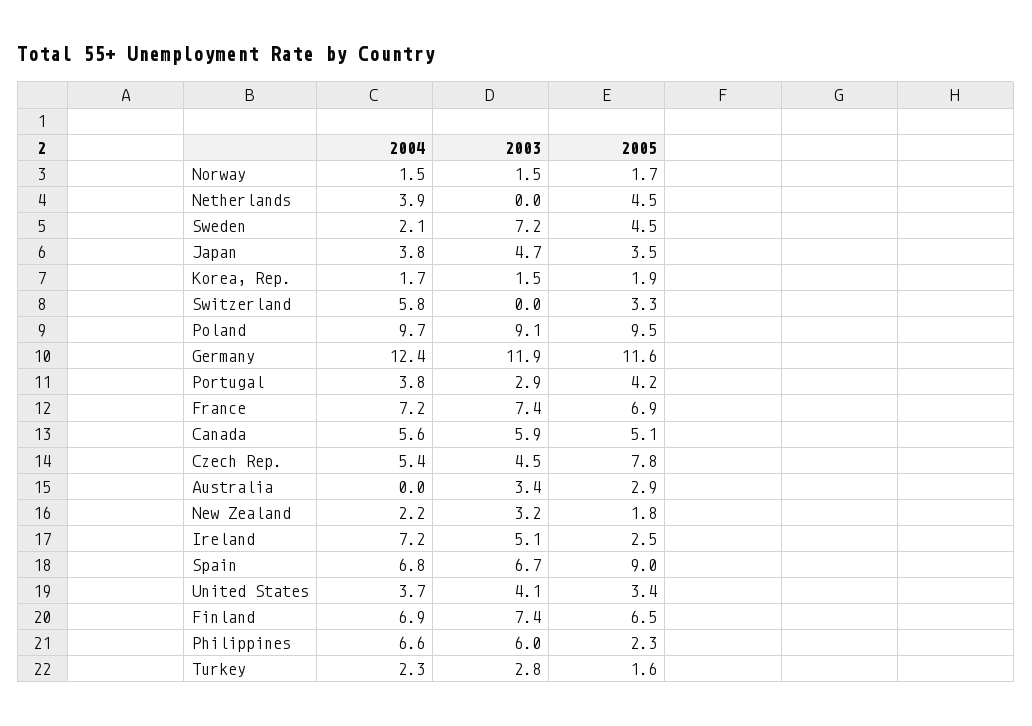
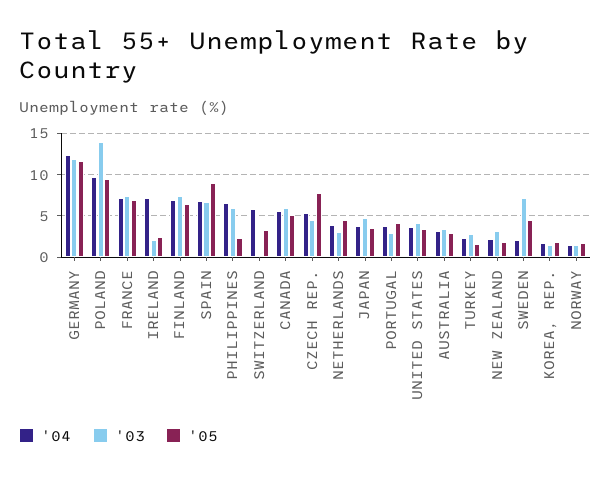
  {
    "2004": {
      "Norway": 1.5,
      "Netherlands": 3.9,
      "Sweden": 2.1,
      "Japan": 3.8,
      "Korea, Rep.": 1.7,
      "Switzerland": 5.8,
      "Poland": 9.7,
      "Germany": 12.4,
      "Portugal": 3.8,
      "France": 7.2,
      "Canada": 5.6,
      "Czech Rep.": 5.4,
-     "Australia": 0,
+     "Australia": 3,
      "New Zealand": 2.2,
      "Ireland": 7.2,
      "Spain": 6.8,
      "United States": 3.7,
      "Finland": 6.9,
      "Philippines": 6.6,
      "Turkey": 2.3
    },
    "2003": {
      "Norway": 1.5,
-     "Netherlands": 0,
+     "Netherlands": 3,
      "Sweden": 7.2,
      "Japan": 4.7,
      "Korea, Rep.": 1.5,
      "Switzerland": 0,
-     "Poland": 9.1,
+     "Poland": 14,
      "Germany": 11.9,
      "Portugal": 2.9,
      "France": 7.4,
      "Canada": 5.9,
      "Czech Rep.": 4.5,
      "Australia": 3.4,
      "New Zealand": 3.2,
-     "Ireland": 5.1,
+     "Ireland": 2,
      "Spain": 6.7,
      "United States": 4.1,
      "Finland": 7.4,
      "Philippines": 6,
      "Turkey": 2.8
    },
    "2005": {
      "Norway": 1.7,
      "Netherlands": 4.5,
      "Sweden": 4.5,
      "Japan": 3.5,
      "Korea, Rep.": 1.9,
      "Switzerland": 3.3,
      "Poland": 9.5,
      "Germany": 11.6,
      "Portugal": 4.2,
      "France": 6.9,
      "Canada": 5.1,
      "Czech Rep.": 7.8,
      "Australia": 2.9,
      "New Zealand": 1.8,
      "Ireland": 2.5,
      "Spain": 9,
      "United States": 3.4,
      "Finland": 6.5,
      "Philippines": 2.3,
      "Turkey": 1.6
    }
  }

